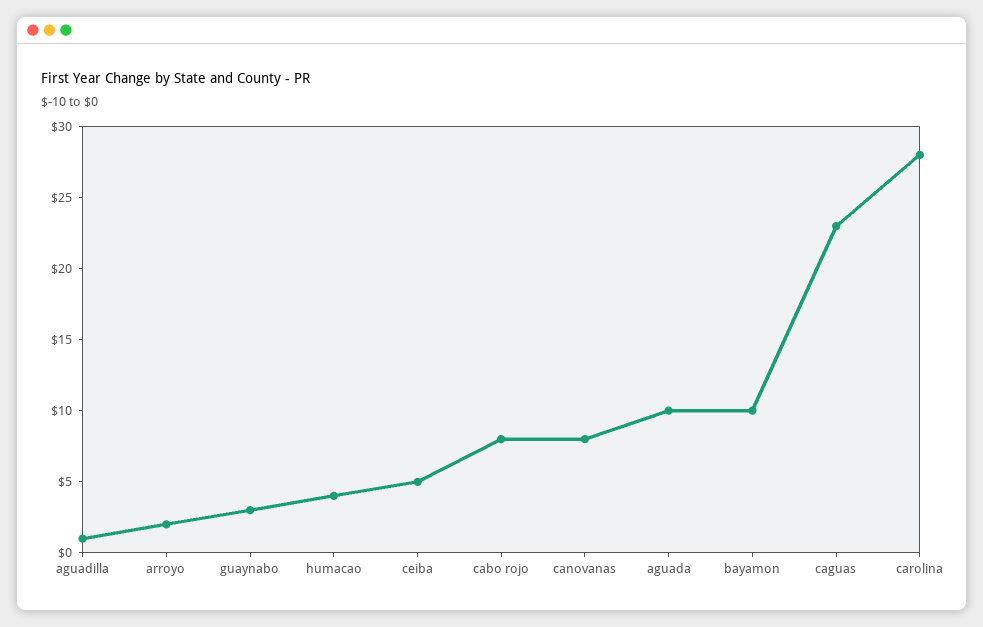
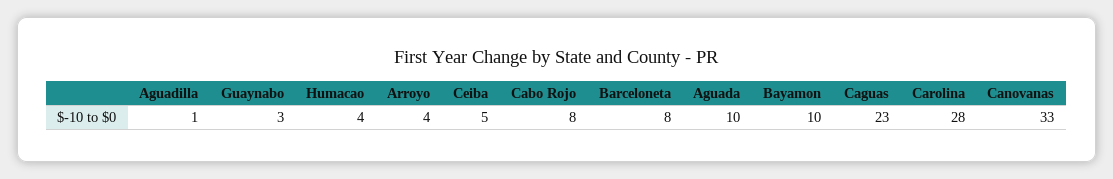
  {
    "aguadilla": 1,
-   "arroyo": 2,
+   "arroyo": 4,
    "guaynabo": 3,
    "humacao": 4,
    "ceiba": 5,
    "cabo rojo": 8,
-   "canovanas": 8,
+   "canovanas": 33,
    "aguada": 10,
    "bayamon": 10,
    "caguas": 23,
-   "carolina": 28
+   "carolina": 28,
+   "Barceloneta": 8
  }

